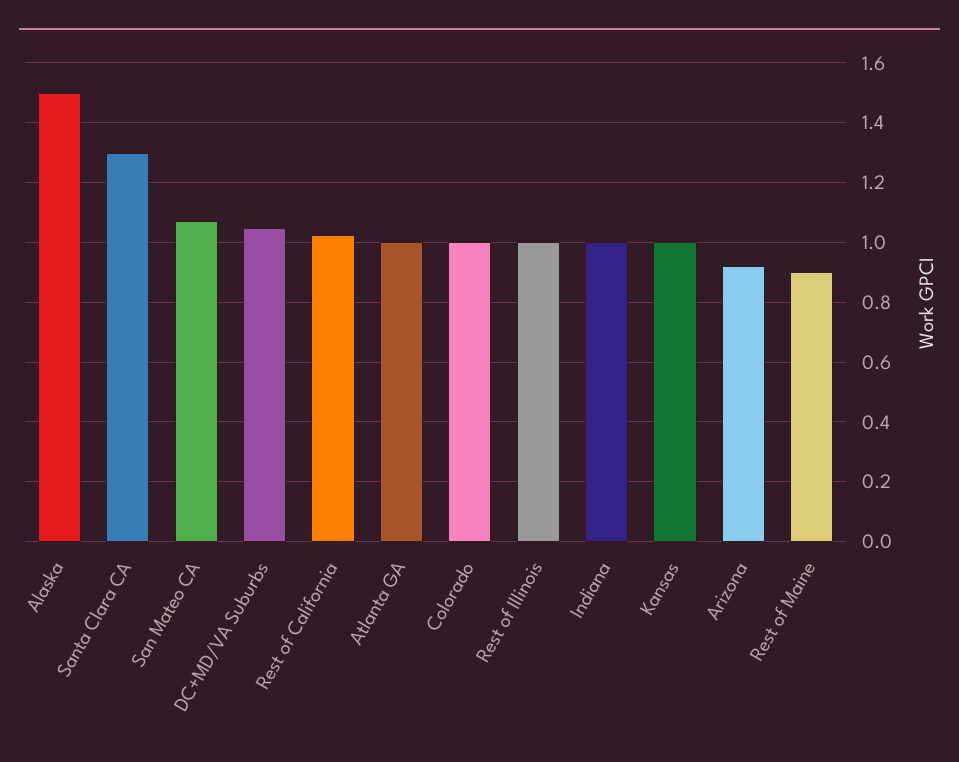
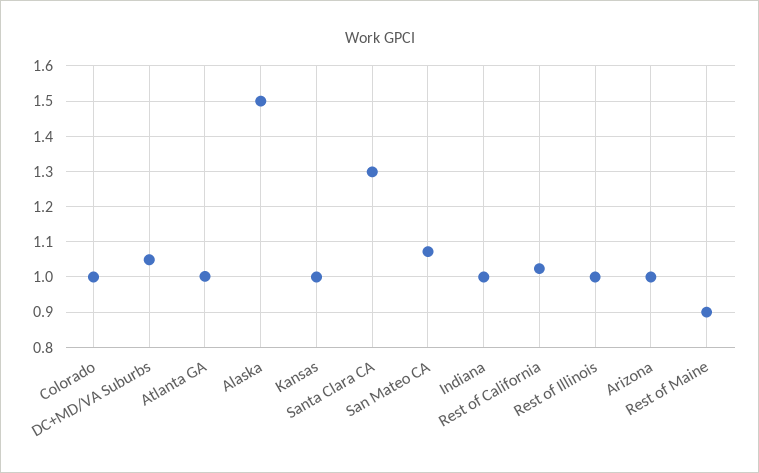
  {
    "Alaska": 1.5,
    "Santa Clara CA": 1.3,
    "San Mateo CA": 1.08,
    "DC+MD/VA Suburbs": 1.04,
    "Rest of California": 1.02,
    "Atlanta GA": 1,
    "Colorado": 1,
    "Rest of Illinois": 1,
    "Indiana": 1,
    "Kansas": 1,
-   "Arizona": 0.925,
+   "Arizona": 1,
    "Rest of Maine": 0.9
  }

